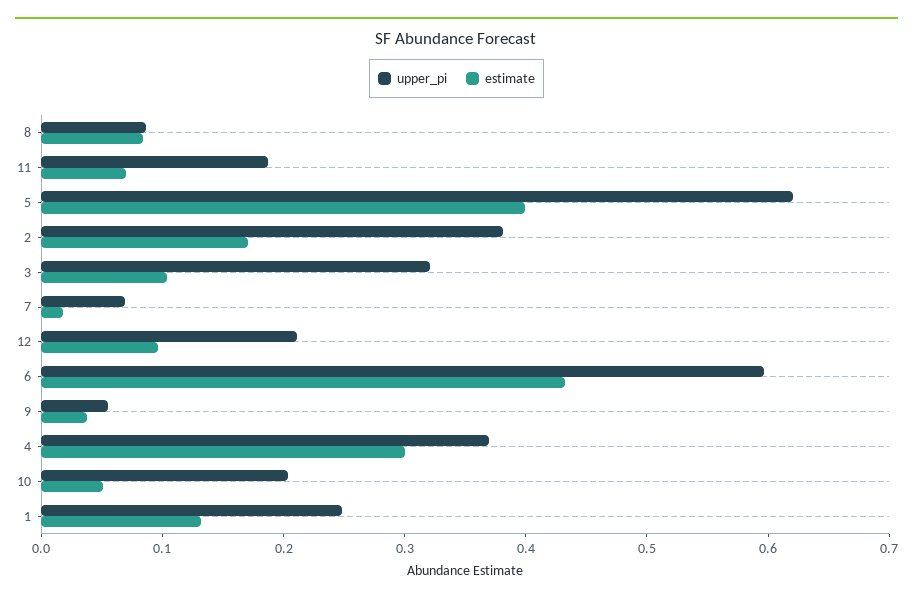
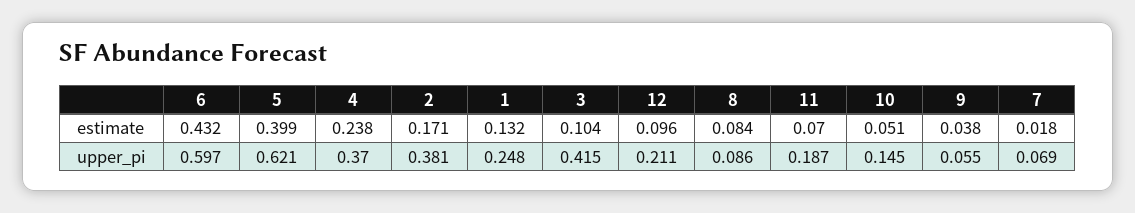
  {
    "upper_pi": {
      "8": 0.086,
      "11": 0.187,
      "5": 0.621,
      "2": 0.381,
-     "3": 0.32,
+     "3": 0.415,
      "7": 0.069,
      "12": 0.211,
      "6": 0.597,
      "9": 0.055,
      "4": 0.37,
-     "10": 0.2,
+     "10": 0.145,
      "1": 0.248
    },
    "estimate": {
      "8": 0.084,
      "11": 0.07,
      "5": 0.399,
      "2": 0.171,
      "3": 0.104,
      "7": 0.018,
      "12": 0.096,
      "6": 0.432,
      "9": 0.038,
-     "4": 0.3,
+     "4": 0.238,
      "10": 0.051,
      "1": 0.132
    }
  }

